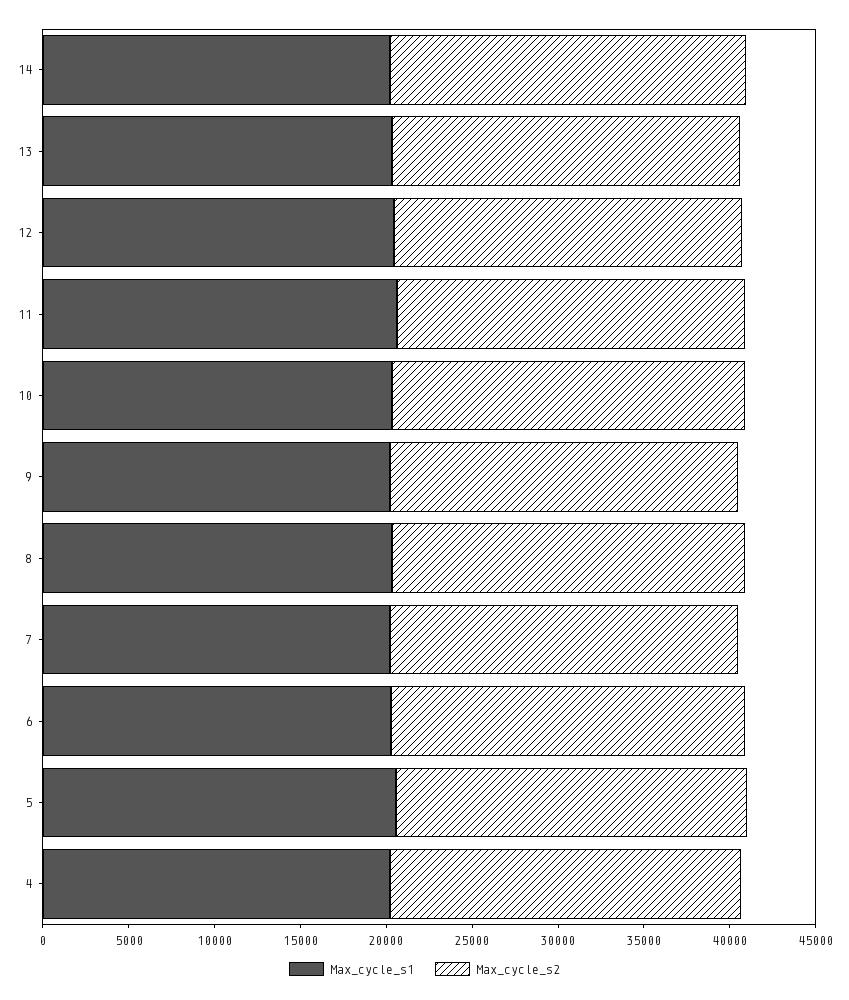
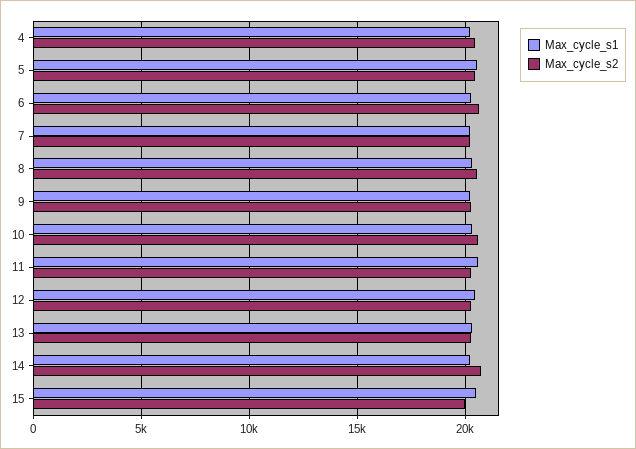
  {
    "Max_cycle_s1": {
      "14": 20000,
      "13": 20500,
      "12": 20500,
      "11": 20500,
      "10": 20500,
      "9": 20000,
      "8": 20500,
      "7": 20000,
      "6": 20000,
      "5": 20500,
-     "4": 20000
+     "4": 20000,
+     "15": 20500
    },
    "Max_cycle_s2": {
      "14": 20500,
      "13": 20500,
      "12": 20000,
      "11": 20500,
      "10": 20500,
      "9": 20500,
      "8": 20500,
      "7": 20000,
      "6": 20500,
      "5": 20500,
-     "4": 20500
+     "4": 20500,
+     "15": 20000
    }
  }

